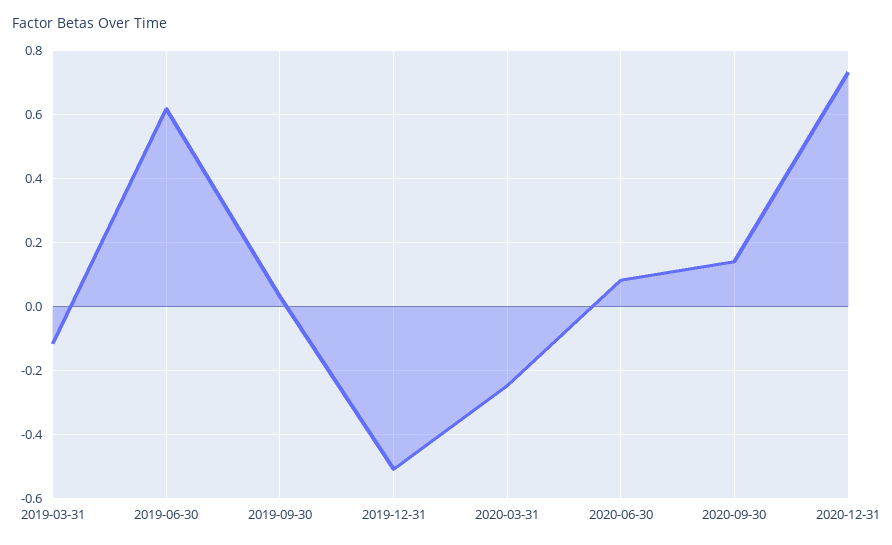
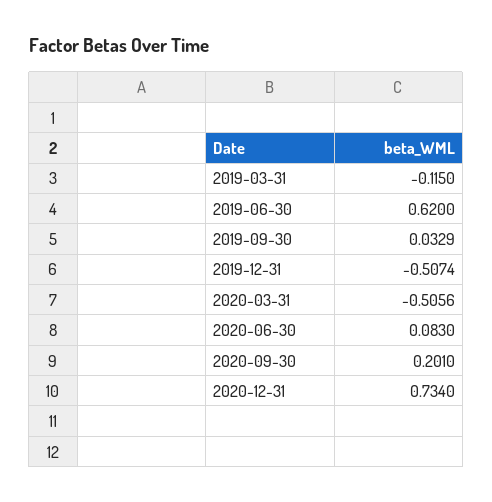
  {
    "2019-03-31": -0.115,
    "2019-06-30": 0.62,
    "2019-09-30": 0.0329,
    "2019-12-31": -0.5074,
-   "2020-03-31": -0.24,
+   "2020-03-31": -0.5056,
    "2020-06-30": 0.083,
-   "2020-09-30": 0.14,
+   "2020-09-30": 0.201,
    "2020-12-31": 0.734
  }

